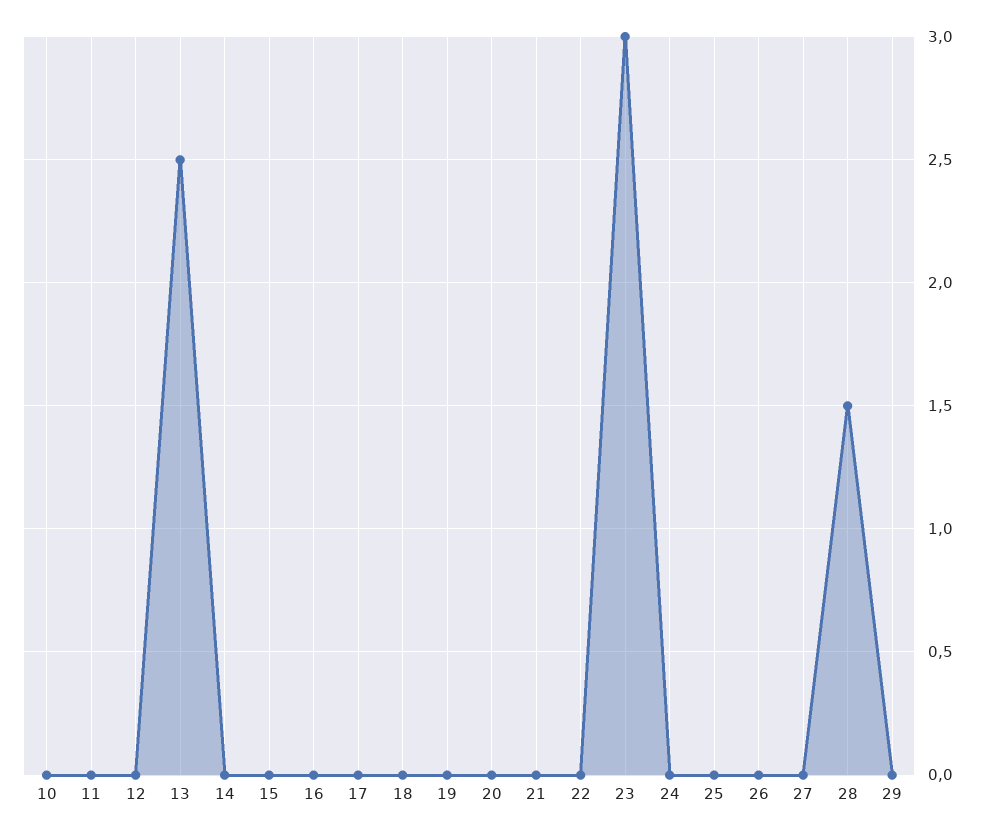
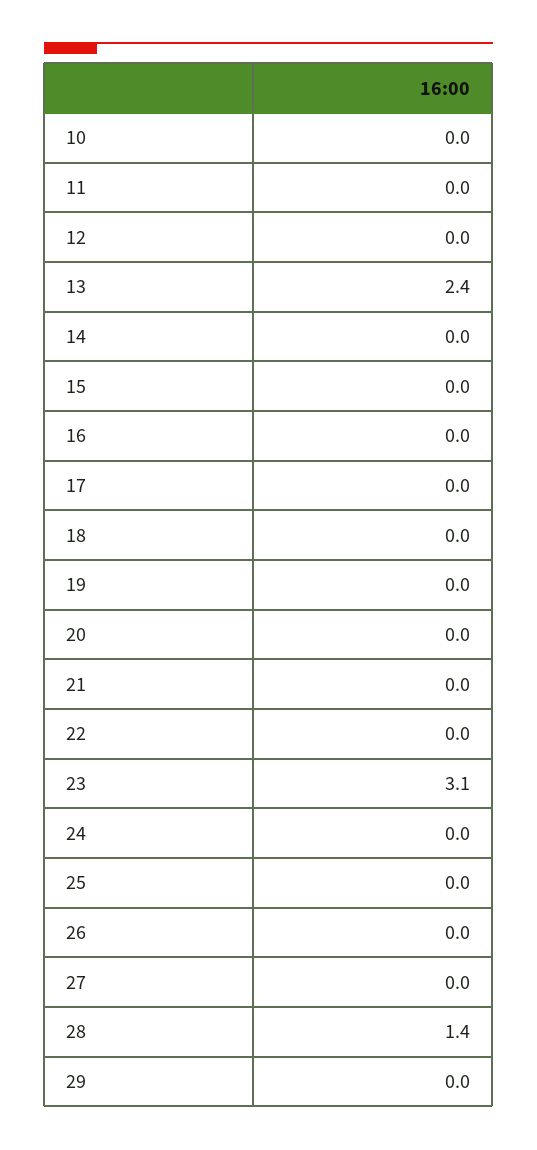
  {
    "10": 0,
    "11": 0,
    "12": 0,
-   "13": 2.5,
+   "13": 2.4,
    "14": 0,
    "15": 0,
    "16": 0,
    "17": 0,
    "18": 0,
    "19": 0,
    "20": 0,
    "21": 0,
    "22": 0,
-   "23": 3,
+   "23": 3.1,
    "24": 0,
    "25": 0,
    "26": 0,
    "27": 0,
-   "28": 1.5,
+   "28": 1.4,
    "29": 0
  }

